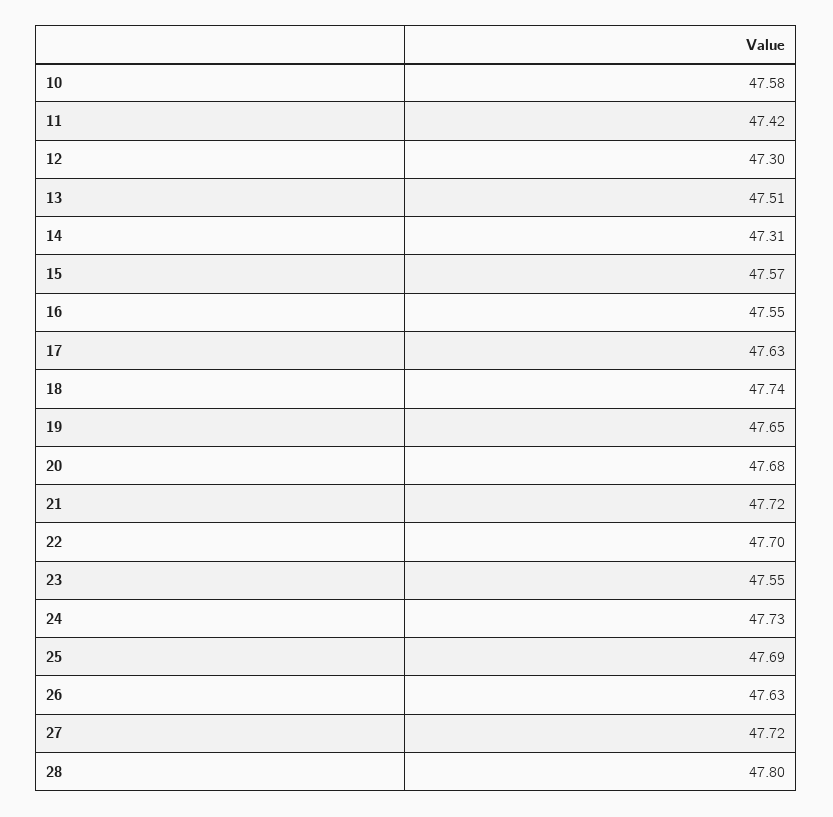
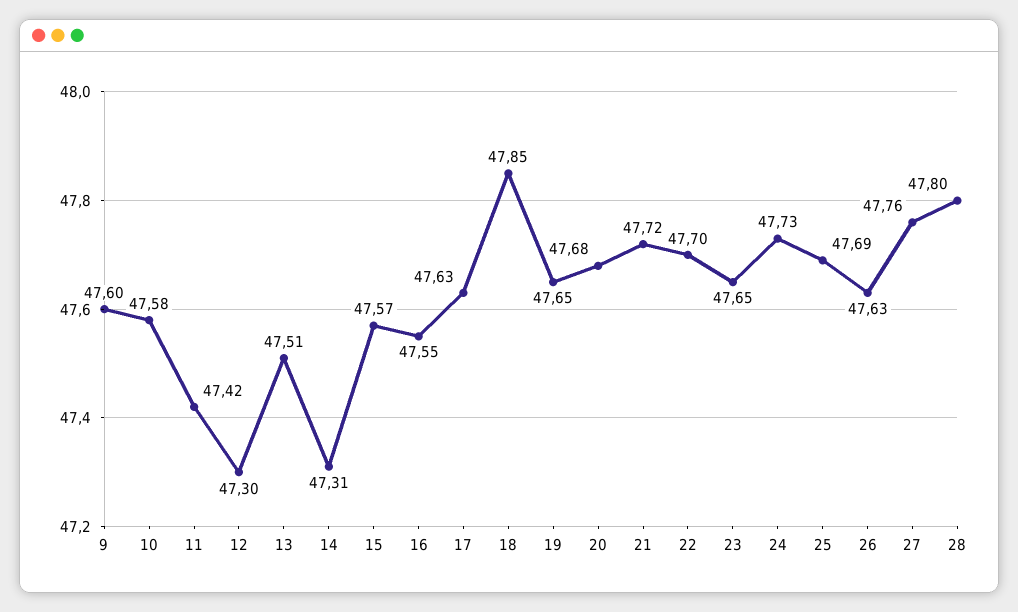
  {
    "10": 47.58,
    "11": 47.42,
    "12": 47.3,
    "13": 47.51,
    "14": 47.31,
    "15": 47.57,
    "16": 47.55,
    "17": 47.63,
-   "18": 47.74,
+   "18": 47.85,
    "19": 47.65,
    "20": 47.68,
    "21": 47.72,
    "22": 47.7,
-   "23": 47.55,
+   "23": 47.65,
    "24": 47.73,
    "25": 47.69,
    "26": 47.63,
-   "27": 47.72,
+   "27": 47.76,
-   "28": 47.8
+   "28": 47.8,
+   "9": 47.6
  }

